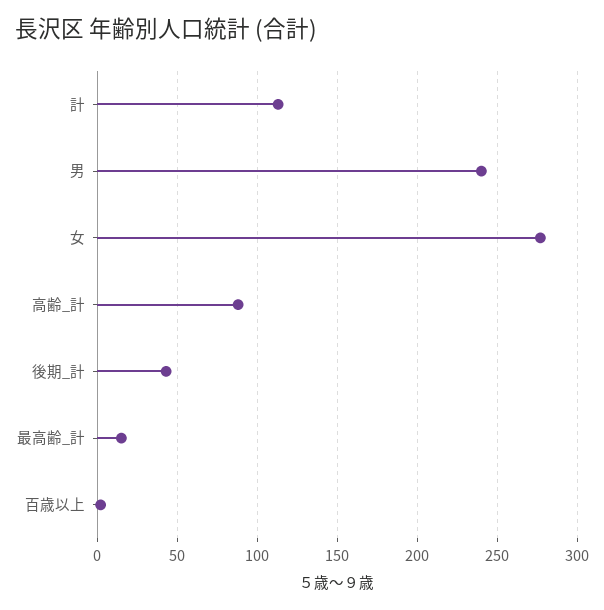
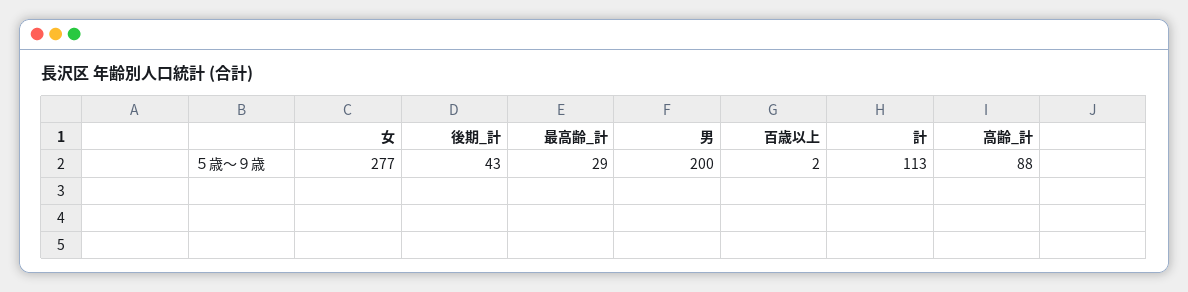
  {
    "計": 113,
-   "男": 240,
+   "男": 200,
    "女": 277,
    "高齢_計": 88,
    "後期_計": 43,
-   "最高齢_計": 15,
+   "最高齢_計": 29,
    "百歳以上": 2
  }

